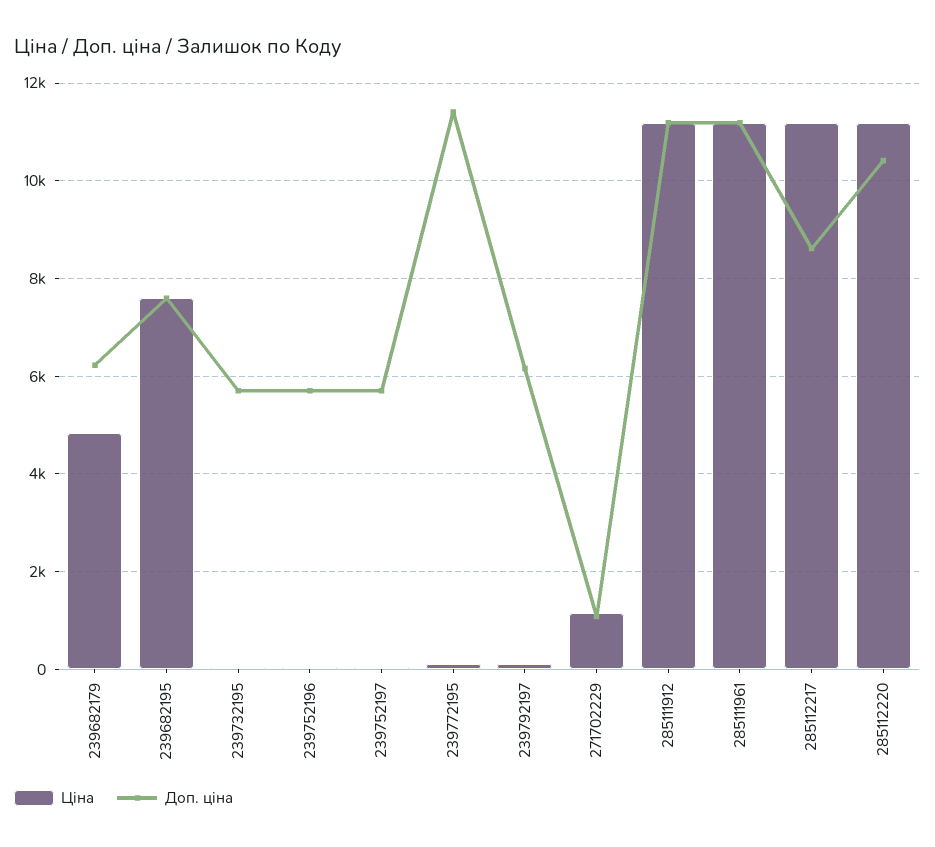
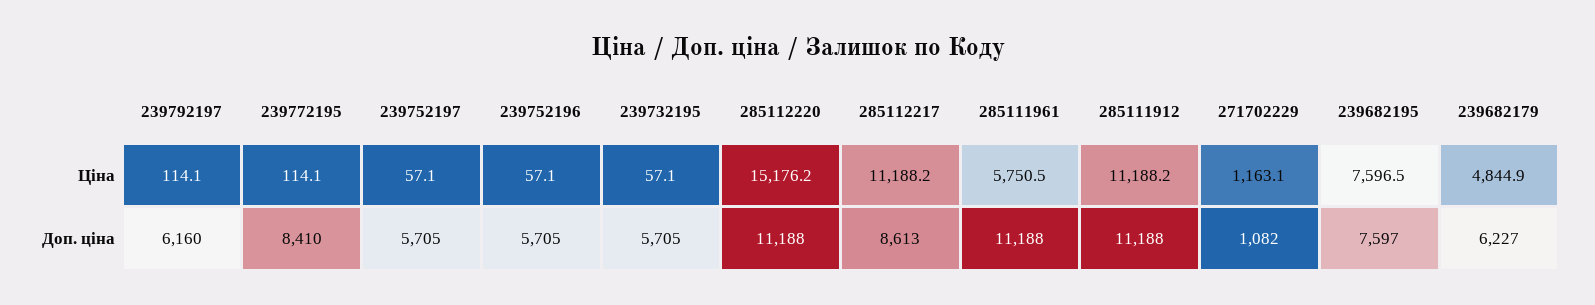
  {
    "Ціна": {
      "239682179": 4844.9,
      "239682195": 7596.5,
      "239732195": 57.1,
      "239752196": 57.1,
      "239752197": 57.1,
      "239772195": 114.1,
      "239792197": 114.1,
      "271702229": 1163.1,
      "285111912": 11188.2,
-     "285111961": 11200,
+     "285111961": 5750.5,
      "285112217": 11188.2,
-     "285112220": 11200
+     "285112220": 15176.2
    },
    "Доп. ціна": {
      "239682179": 6227,
      "239682195": 7597,
      "239732195": 5705,
      "239752196": 5705,
      "239752197": 5705,
-     "239772195": 11400,
+     "239772195": 8410,
      "239792197": 6160,
      "271702229": 1082,
      "285111912": 11188,
      "285111961": 11188,
      "285112217": 8613,
-     "285112220": 10400
+     "285112220": 11188
    }
  }

